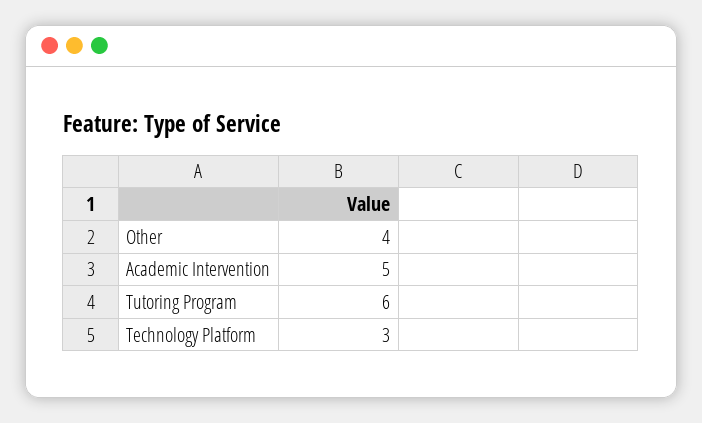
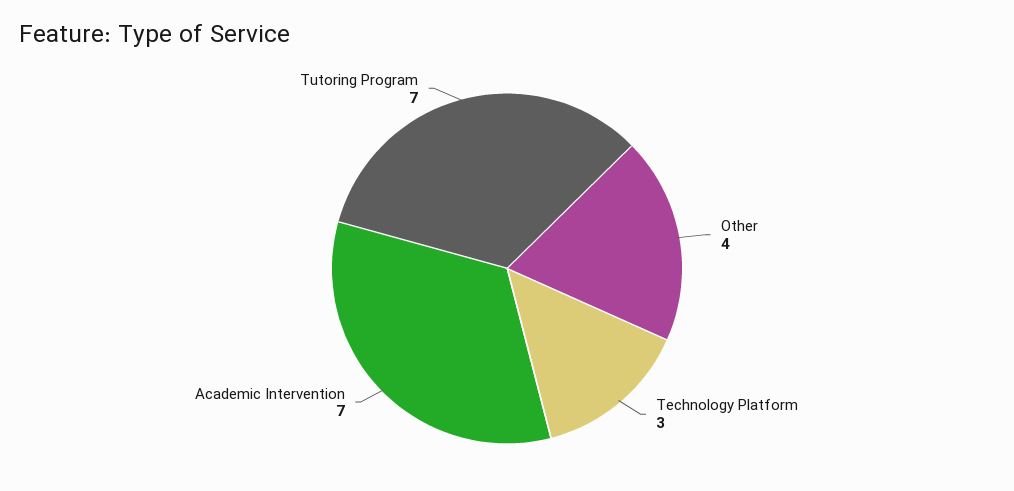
  {
    "Other": 4,
-   "Academic Intervention": 5,
+   "Academic Intervention": 7,
-   "Tutoring Program": 6,
+   "Tutoring Program": 7,
    "Technology Platform": 3
  }

